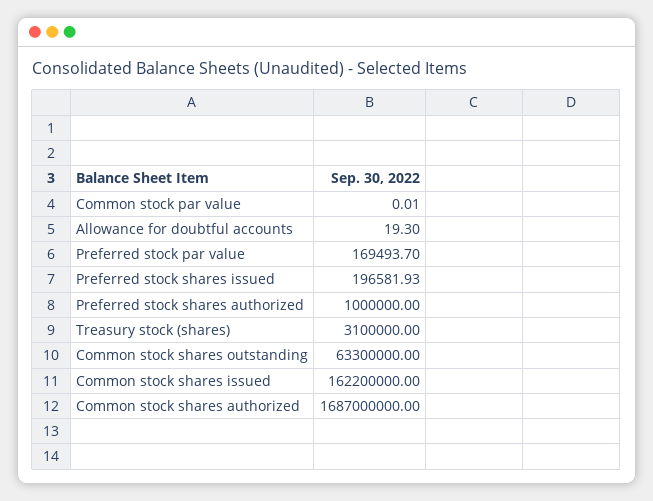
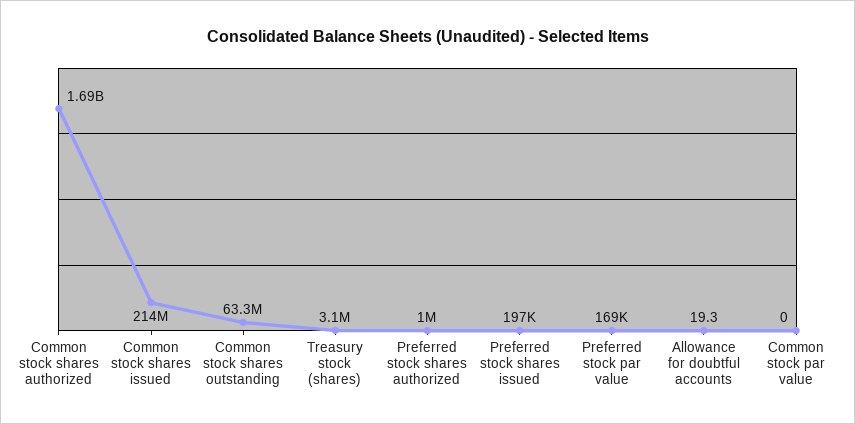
  {
    "Common stock par value": 0.01,
    "Allowance for doubtful accounts": 19.3,
    "Preferred stock par value": 169493.7,
    "Preferred stock shares issued": 196581.93,
    "Preferred stock shares authorized": 1000000,
    "Treasury stock (shares)": 3100000,
    "Common stock shares outstanding": 63300000,
-   "Common stock shares issued": 162200000,
+   "Common stock shares issued": 214000000,
    "Common stock shares authorized": 1687000000
  }

